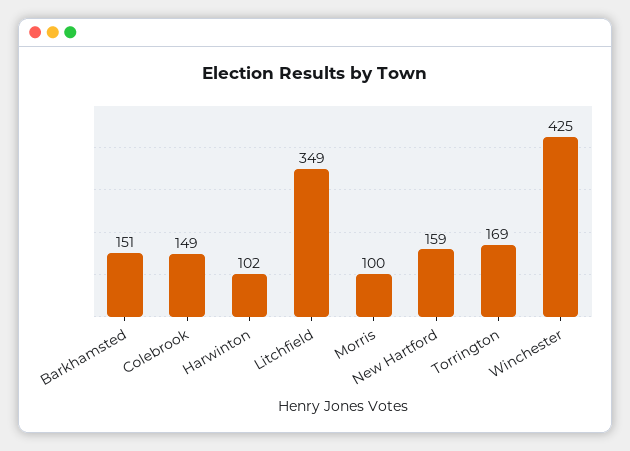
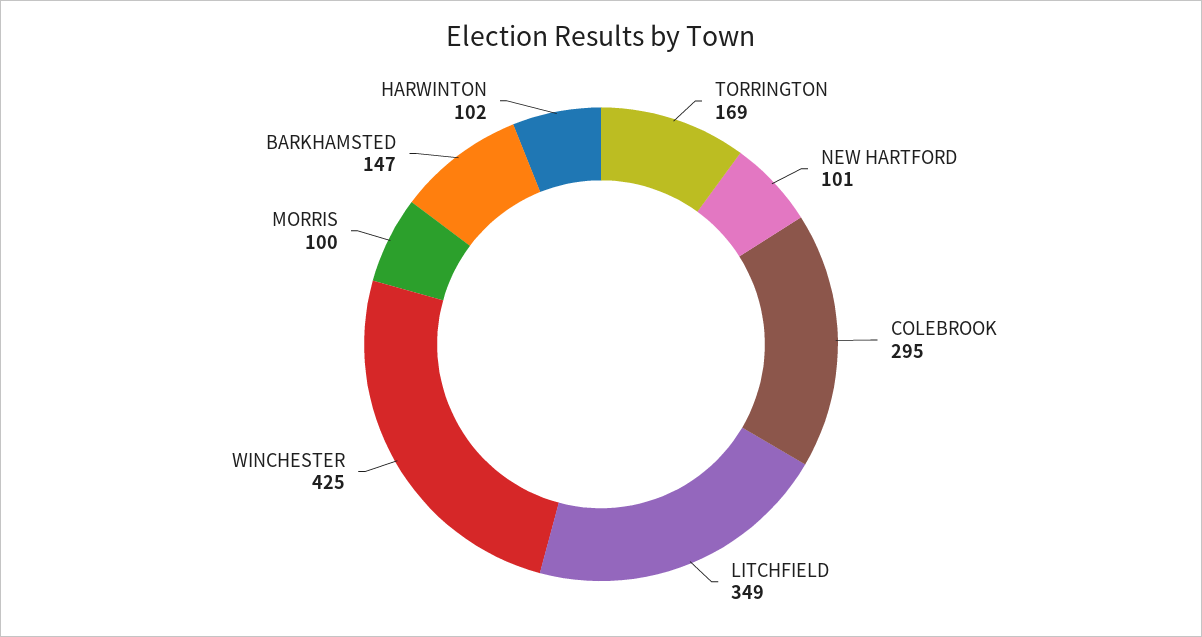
  {
-   "Barkhamsted": 151,
+   "Barkhamsted": 147,
-   "Colebrook": 149,
+   "Colebrook": 295,
    "Harwinton": 102,
    "Litchfield": 349,
    "Morris": 100,
-   "New Hartford": 159,
+   "New Hartford": 101,
    "Torrington": 169,
    "Winchester": 425
  }

